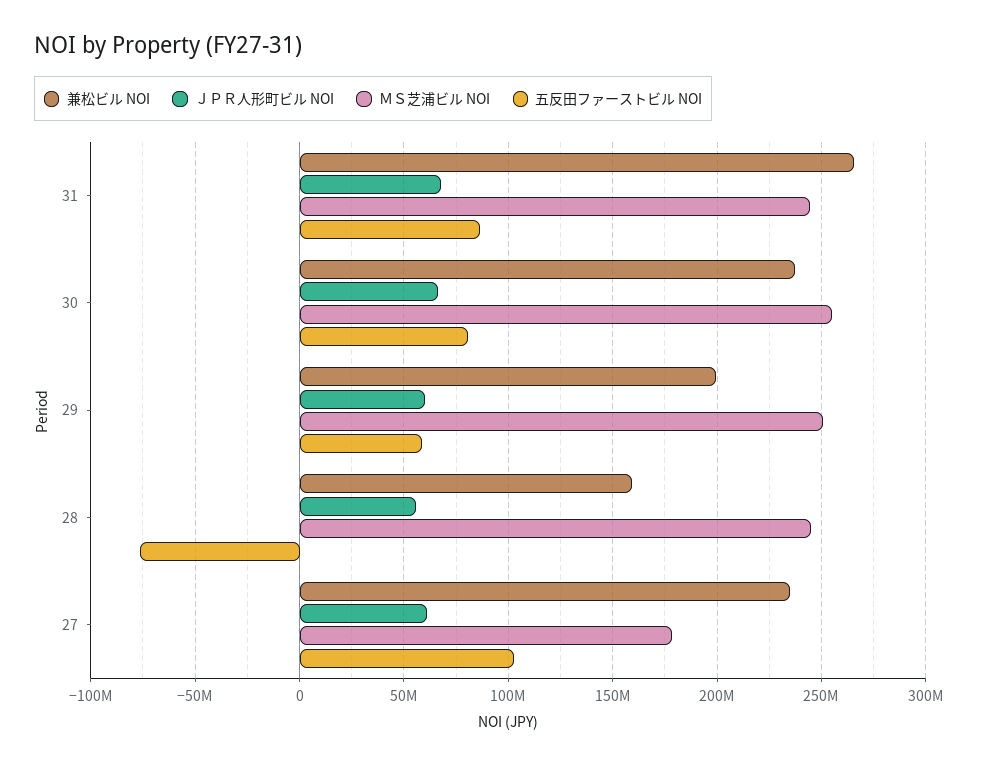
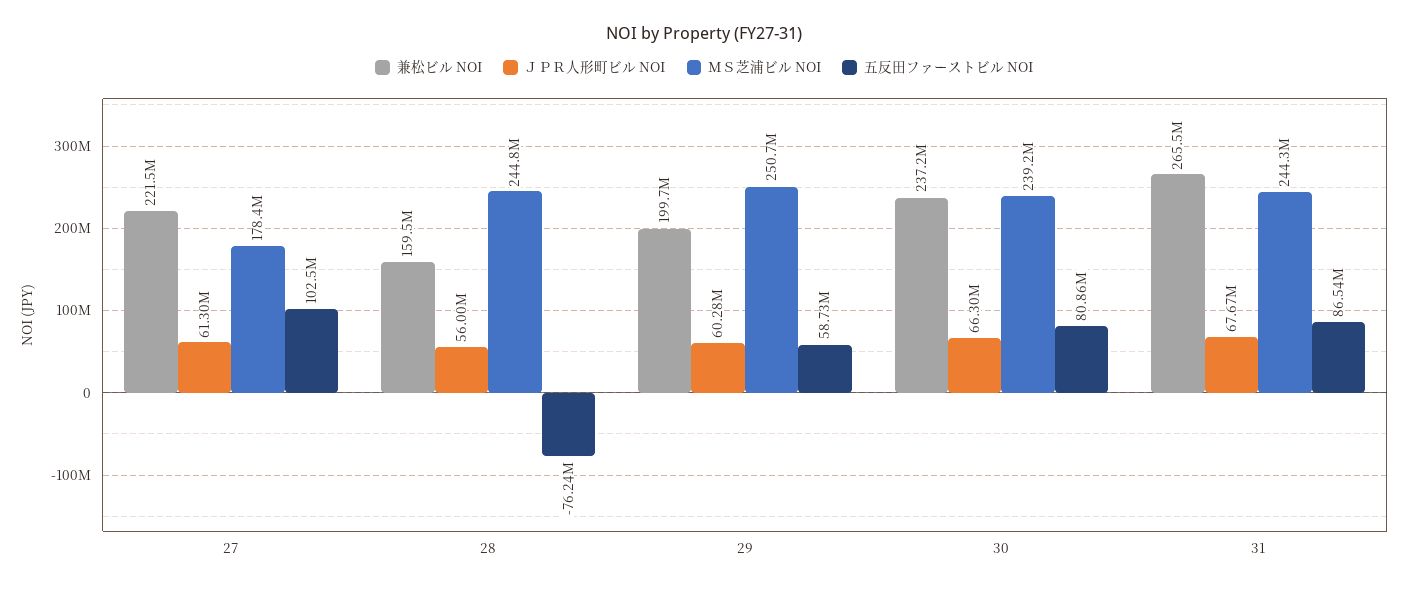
  {
    "兼松ビル NOI": {
      "31": 265500000,
      "30": 237200000,
      "29": 199700000,
      "28": 159500000,
-     "27": 235000000
+     "27": 221500000
    },
    "ＪＰＲ人形町ビル NOI": {
      "31": 67670000,
      "30": 66300000,
      "29": 60280000,
      "28": 56000000,
      "27": 61300000
    },
    "ＭＳ芝浦ビル NOI": {
      "31": 244300000,
-     "30": 255000000,
+     "30": 239200000,
      "29": 250700000,
      "28": 244800000,
      "27": 178400000
    },
    "五反田ファーストビル NOI": {
      "31": 86540000,
      "30": 80860000,
      "29": 58730000,
      "28": -76240000,
      "27": 102500000
    }
  }

